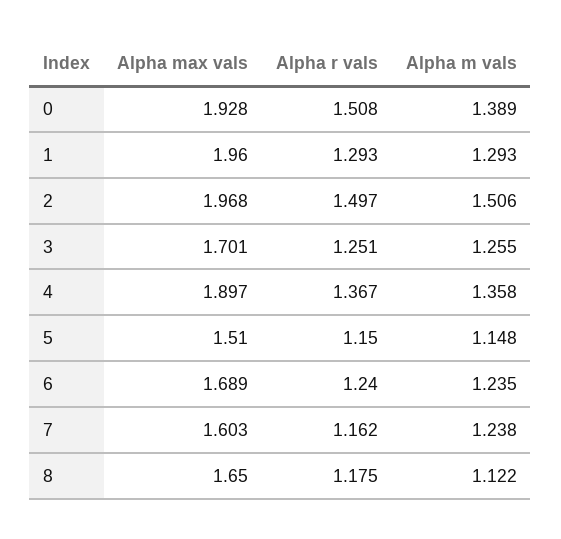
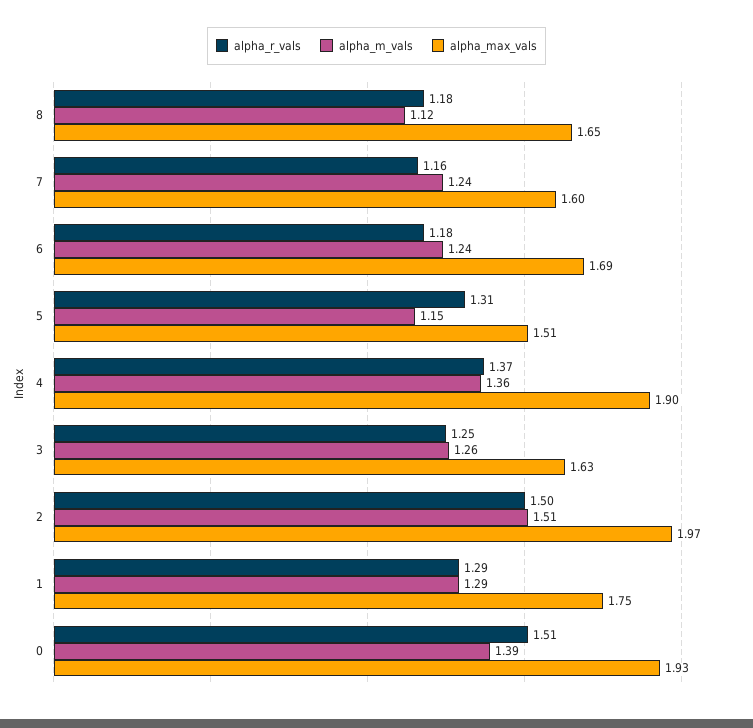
  {
    "Alpha max vals": {
      "0": 1.928,
-     "1": 1.96,
+     "1": 1.75,
      "2": 1.968,
-     "3": 1.701,
+     "3": 1.63,
      "4": 1.897,
      "5": 1.51,
      "6": 1.689,
      "7": 1.603,
      "8": 1.65
    },
    "Alpha r vals": {
      "0": 1.508,
      "1": 1.293,
      "2": 1.497,
      "3": 1.251,
      "4": 1.367,
-     "5": 1.15,
+     "5": 1.31,
-     "6": 1.24,
+     "6": 1.18,
      "7": 1.162,
      "8": 1.175
    },
    "Alpha m vals": {
      "0": 1.389,
      "1": 1.293,
      "2": 1.506,
      "3": 1.255,
      "4": 1.358,
      "5": 1.148,
      "6": 1.235,
      "7": 1.238,
      "8": 1.122
    }
  }

